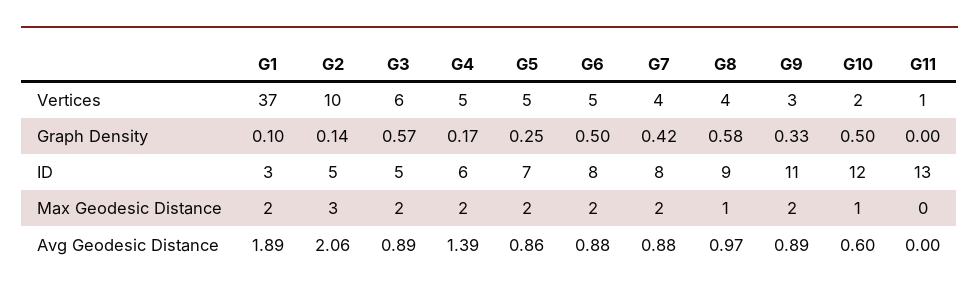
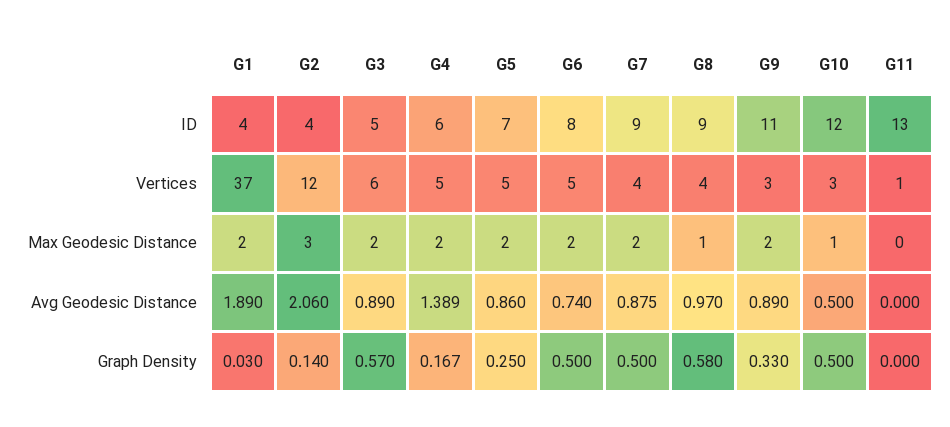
  {
    "G1": {
      "Vertices": 37,
-     "Graph Density": 0.1,
+     "Graph Density": 0.03,
-     "ID": 3,
+     "ID": 4,
      "Max Geodesic Distance": 2,
      "Avg Geodesic Distance": 1.89
    },
    "G2": {
-     "Vertices": 10,
+     "Vertices": 12,
      "Graph Density": 0.14,
-     "ID": 5,
+     "ID": 4,
      "Max Geodesic Distance": 3,
      "Avg Geodesic Distance": 2.06
    },
    "G3": {
      "Vertices": 6,
      "Graph Density": 0.57,
      "ID": 5,
      "Max Geodesic Distance": 2,
      "Avg Geodesic Distance": 0.89
    },
    "G4": {
      "Vertices": 5,
      "Graph Density": 0.167,
      "ID": 6,
      "Max Geodesic Distance": 2,
      "Avg Geodesic Distance": 1.389
    },
    "G5": {
      "Vertices": 5,
      "Graph Density": 0.25,
      "ID": 7,
      "Max Geodesic Distance": 2,
      "Avg Geodesic Distance": 0.86
    },
    "G6": {
      "Vertices": 5,
      "Graph Density": 0.5,
      "ID": 8,
      "Max Geodesic Distance": 2,
-     "Avg Geodesic Distance": 0.88
+     "Avg Geodesic Distance": 0.74
    },
    "G7": {
      "Vertices": 4,
-     "Graph Density": 0.42,
+     "Graph Density": 0.5,
-     "ID": 8,
+     "ID": 9,
      "Max Geodesic Distance": 2,
      "Avg Geodesic Distance": 0.875
    },
    "G8": {
      "Vertices": 4,
      "Graph Density": 0.58,
      "ID": 9,
      "Max Geodesic Distance": 1,
      "Avg Geodesic Distance": 0.97
    },
    "G9": {
      "Vertices": 3,
      "Graph Density": 0.33,
      "ID": 11,
      "Max Geodesic Distance": 2,
      "Avg Geodesic Distance": 0.89
    },
    "G10": {
-     "Vertices": 2,
+     "Vertices": 3,
      "Graph Density": 0.5,
      "ID": 12,
      "Max Geodesic Distance": 1,
-     "Avg Geodesic Distance": 0.6
+     "Avg Geodesic Distance": 0.5
    },
    "G11": {
      "Vertices": 1,
      "Graph Density": 0,
      "ID": 13,
      "Max Geodesic Distance": 0,
      "Avg Geodesic Distance": 0
    }
  }

